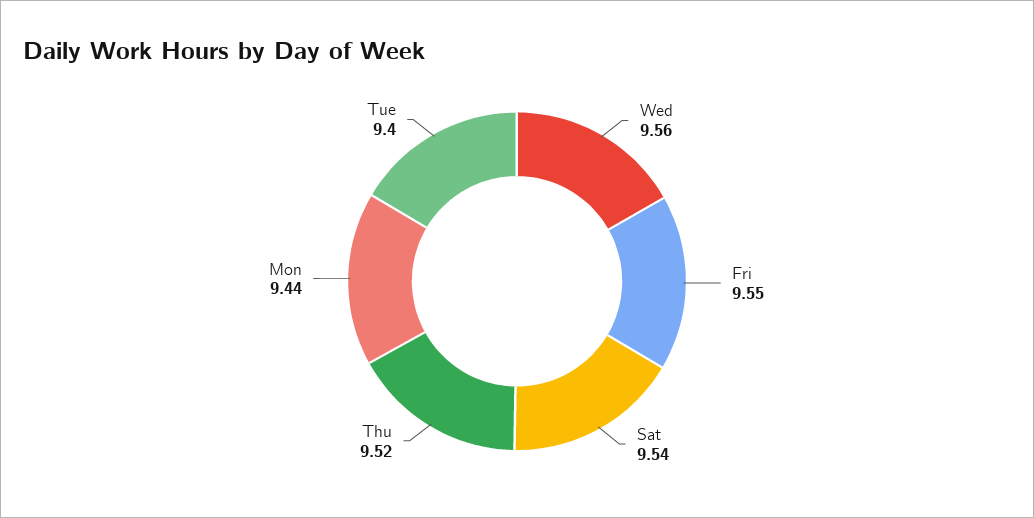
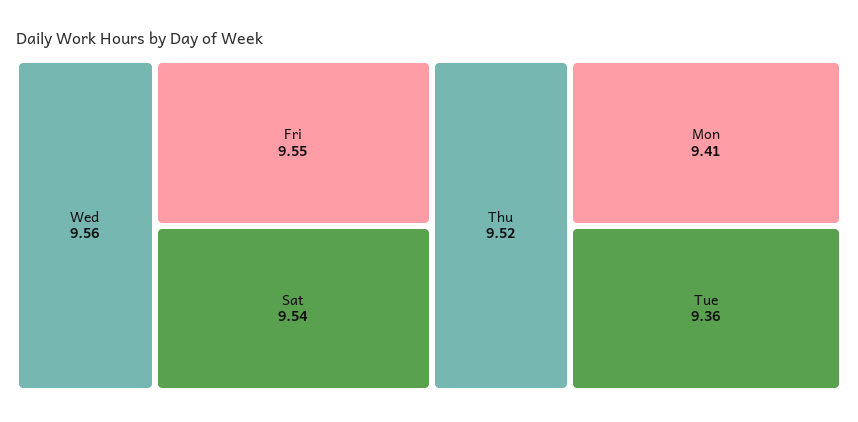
  {
    "Wed": 9.56,
    "Fri": 9.55,
    "Sat": 9.54,
    "Thu": 9.52,
-   "Mon": 9.44,
+   "Mon": 9.41,
-   "Tue": 9.4
+   "Tue": 9.36
  }

